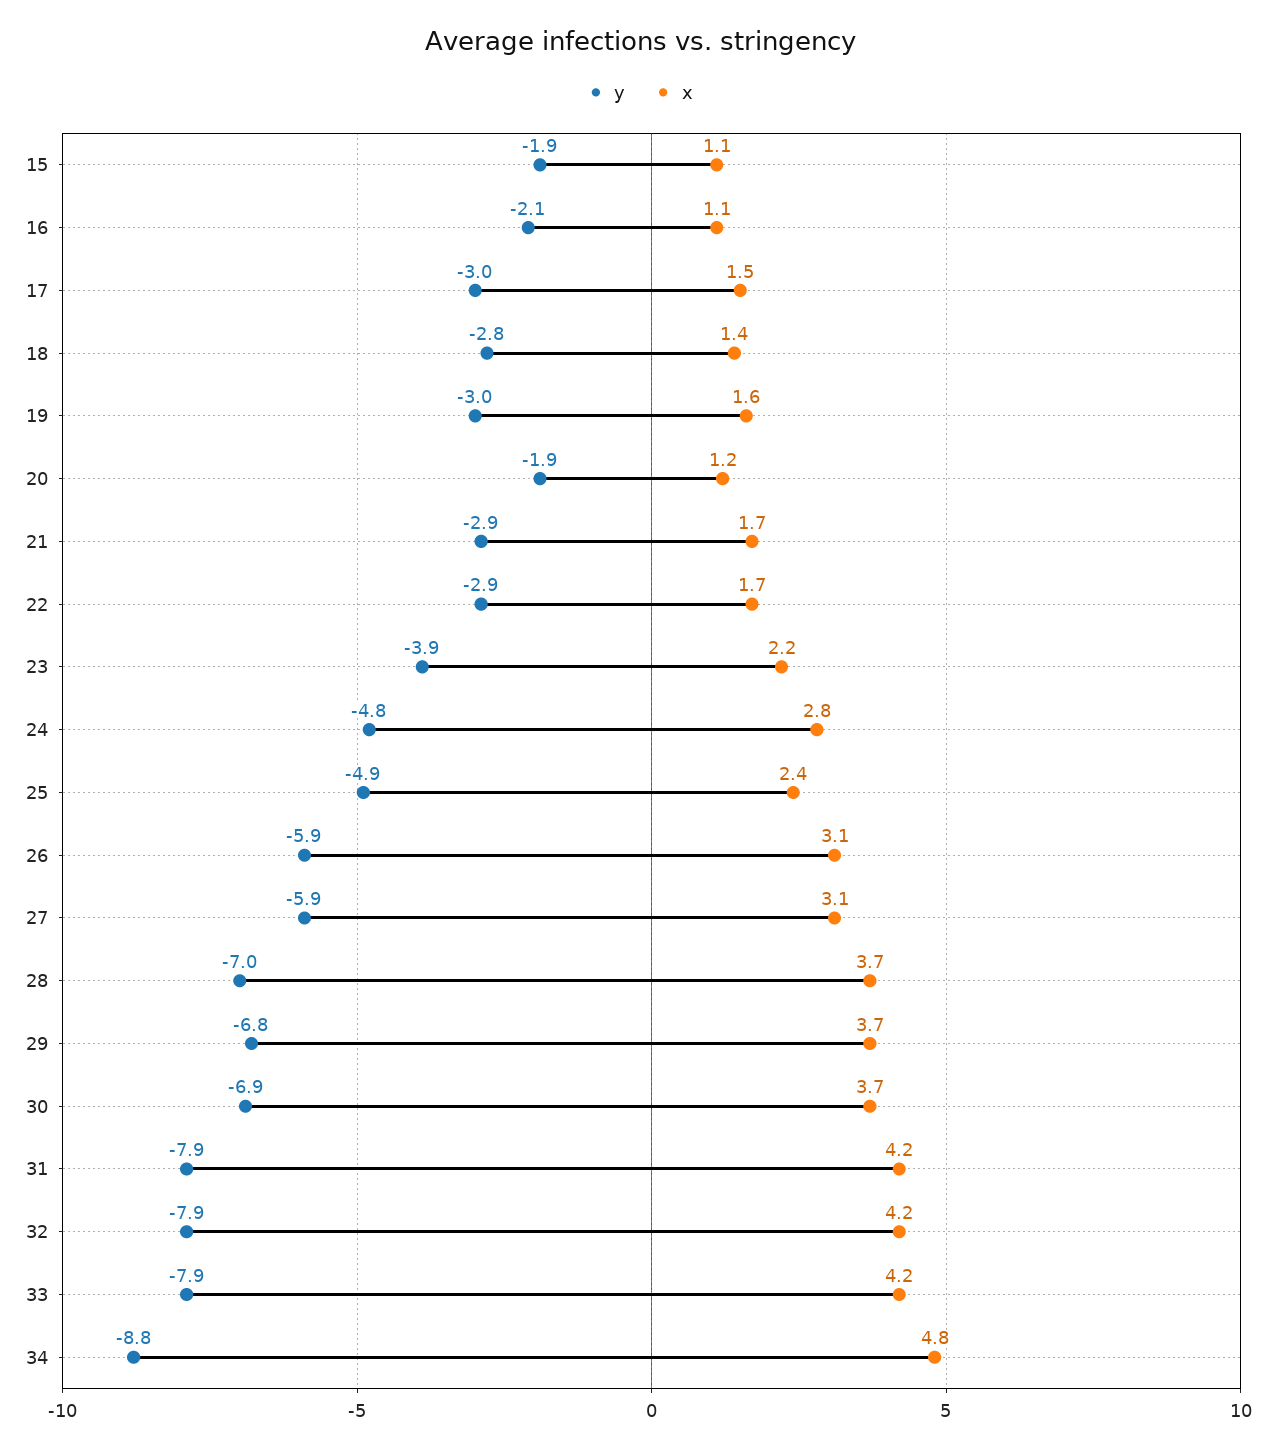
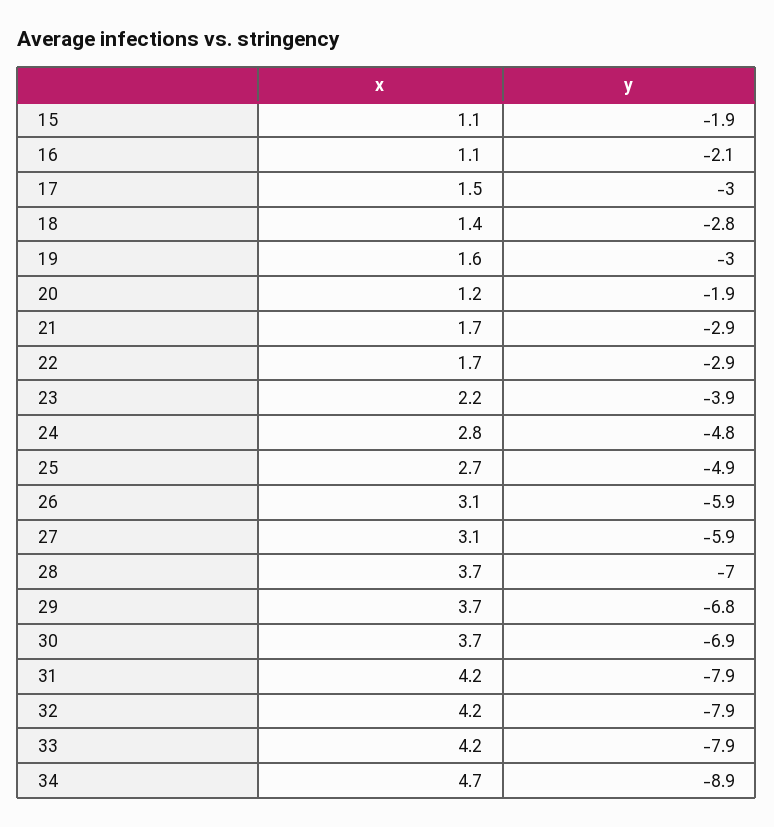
  {
    "y": {
      "15": -1.9,
      "16": -2.1,
      "17": -3,
      "18": -2.8,
      "19": -3,
      "20": -1.9,
      "21": -2.9,
      "22": -2.9,
      "23": -3.9,
      "24": -4.8,
      "25": -4.9,
      "26": -5.9,
      "27": -5.9,
      "28": -7,
      "29": -6.8,
      "30": -6.9,
      "31": -7.9,
      "32": -7.9,
      "33": -7.9,
-     "34": -8.8
+     "34": -8.9
    },
    "x": {
      "15": 1.1,
      "16": 1.1,
      "17": 1.5,
      "18": 1.4,
      "19": 1.6,
      "20": 1.2,
      "21": 1.7,
      "22": 1.7,
      "23": 2.2,
      "24": 2.8,
-     "25": 2.4,
+     "25": 2.7,
      "26": 3.1,
      "27": 3.1,
      "28": 3.7,
      "29": 3.7,
      "30": 3.7,
      "31": 4.2,
      "32": 4.2,
      "33": 4.2,
-     "34": 4.8
+     "34": 4.7
    }
  }

